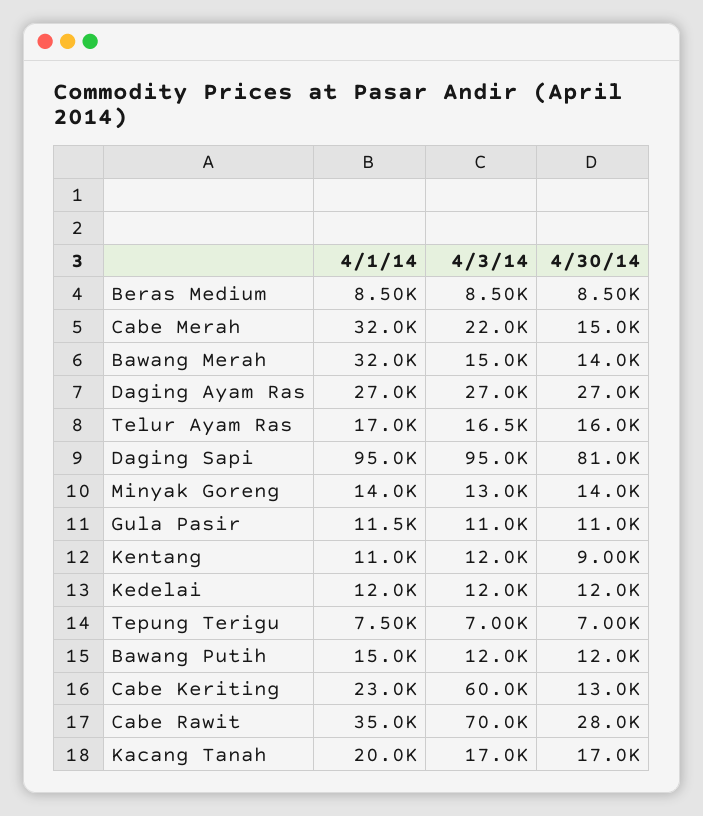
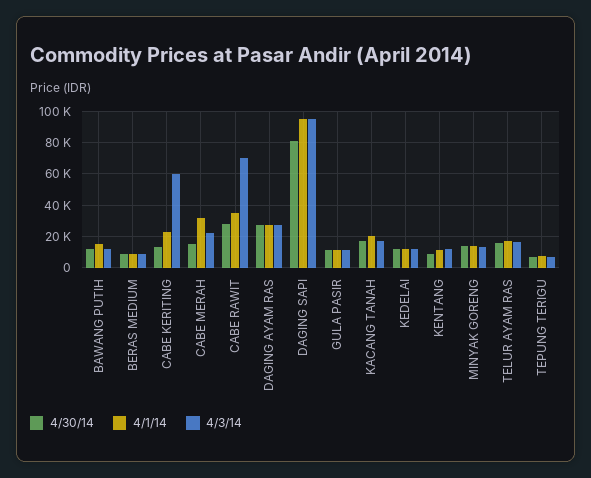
  {
    "4/1/14": {
      "Beras Medium": 8500,
      "Cabe Merah": 32000,
-     "Bawang Merah": 32000,
      "Daging Ayam Ras": 27000,
      "Telur Ayam Ras": 17000,
      "Daging Sapi": 95000,
      "Minyak Goreng": 14000,
      "Gula Pasir": 11500,
      "Kentang": 11000,
      "Kedelai": 12000,
      "Tepung Terigu": 7500,
      "Bawang Putih": 15000,
      "Cabe Keriting": 23000,
      "Cabe Rawit": 35000,
      "Kacang Tanah": 20000
    },
    "4/3/14": {
      "Beras Medium": 8500,
      "Cabe Merah": 22000,
-     "Bawang Merah": 15000,
      "Daging Ayam Ras": 27000,
      "Telur Ayam Ras": 16500,
      "Daging Sapi": 95000,
      "Minyak Goreng": 13000,
      "Gula Pasir": 11000,
      "Kentang": 12000,
      "Kedelai": 12000,
      "Tepung Terigu": 7000,
      "Bawang Putih": 12000,
      "Cabe Keriting": 60000,
      "Cabe Rawit": 70000,
      "Kacang Tanah": 17000
    },
    "4/30/14": {
      "Beras Medium": 8500,
      "Cabe Merah": 15000,
-     "Bawang Merah": 14000,
      "Daging Ayam Ras": 27000,
      "Telur Ayam Ras": 16000,
      "Daging Sapi": 81000,
      "Minyak Goreng": 14000,
      "Gula Pasir": 11000,
      "Kentang": 9000,
      "Kedelai": 12000,
      "Tepung Terigu": 7000,
      "Bawang Putih": 12000,
      "Cabe Keriting": 13000,
      "Cabe Rawit": 28000,
      "Kacang Tanah": 17000
    }
  }

